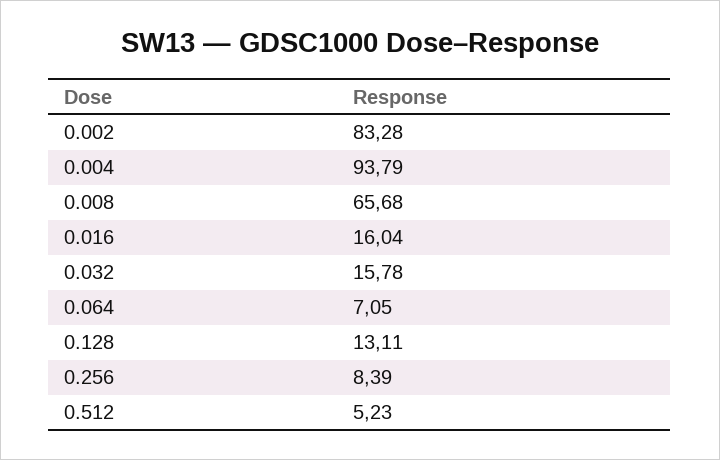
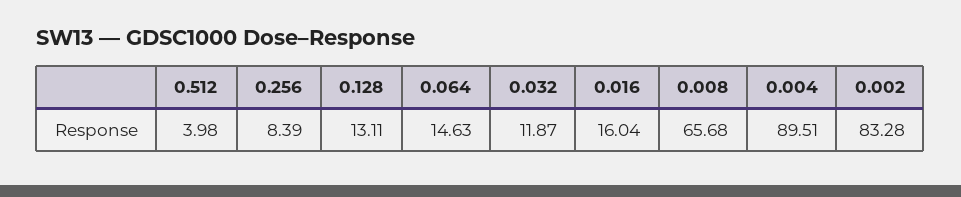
  {
    "0.002": 83.28,
-   "0.004": 93.79,
+   "0.004": 89.51,
    "0.008": 65.68,
    "0.016": 16.04,
-   "0.032": 15.78,
+   "0.032": 11.87,
-   "0.064": 7.05,
+   "0.064": 14.63,
    "0.128": 13.11,
    "0.256": 8.39,
-   "0.512": 5.23
+   "0.512": 3.98
  }

